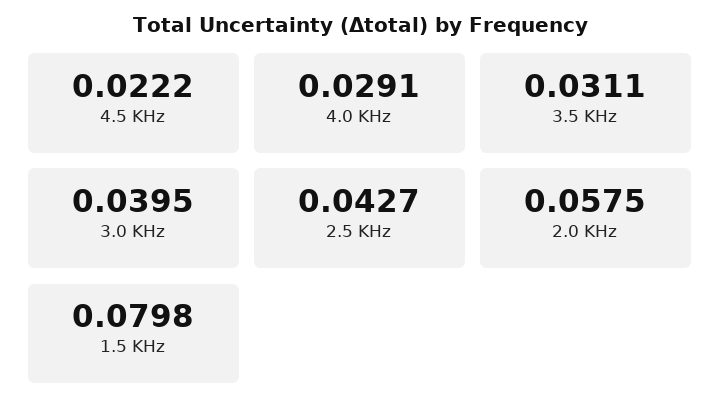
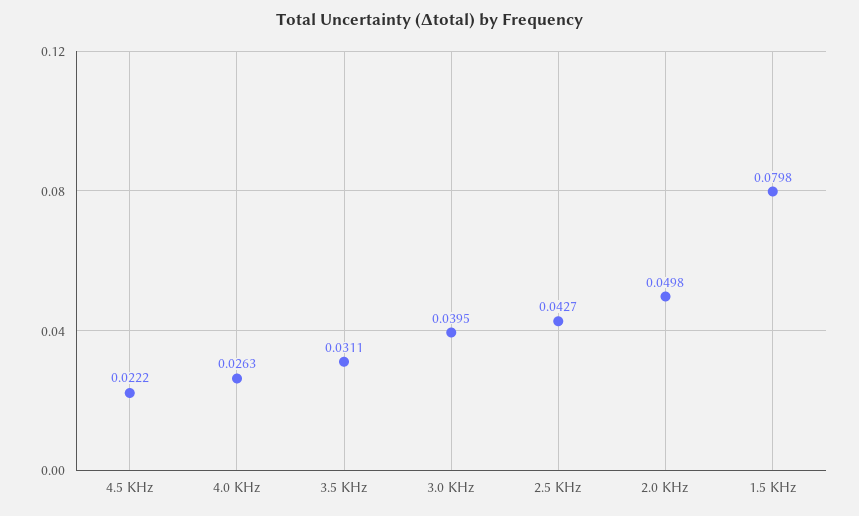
  {
    "4.5 KHz": 0.0222,
-   "4.0 KHz": 0.0291,
+   "4.0 KHz": 0.0263,
    "3.5 KHz": 0.0311,
    "3.0 KHz": 0.0395,
    "2.5 KHz": 0.0427,
-   "2.0 KHz": 0.0575,
+   "2.0 KHz": 0.0498,
    "1.5 KHz": 0.0798
  }

